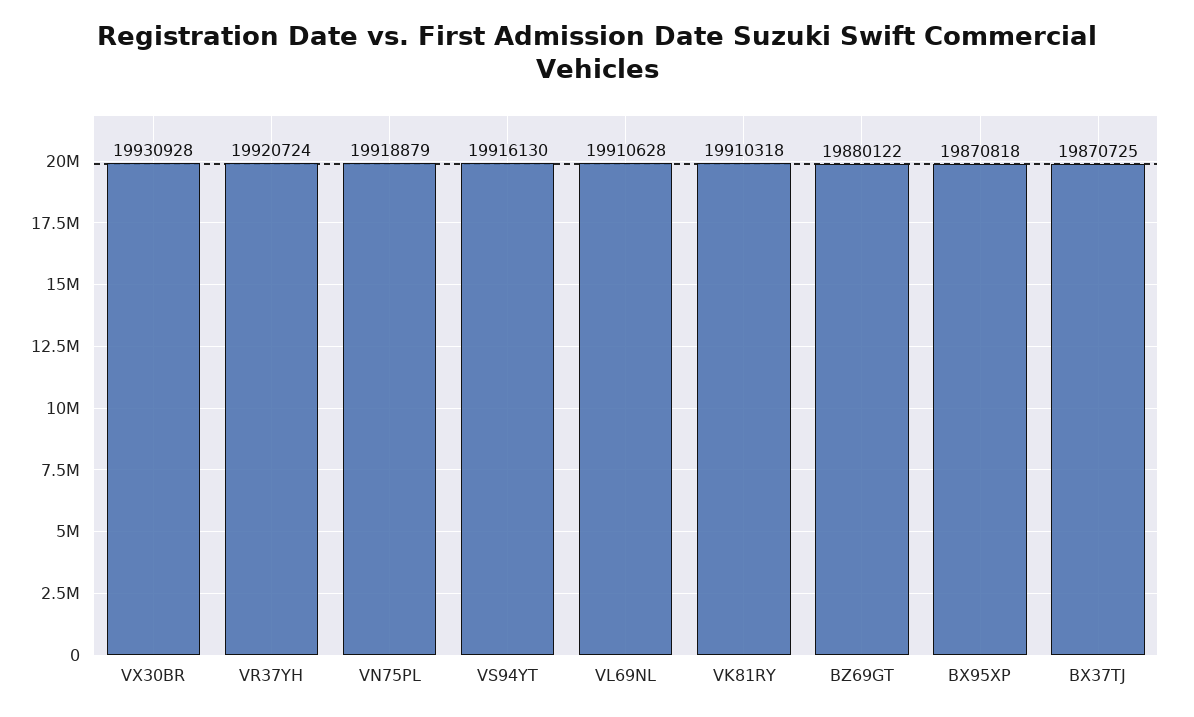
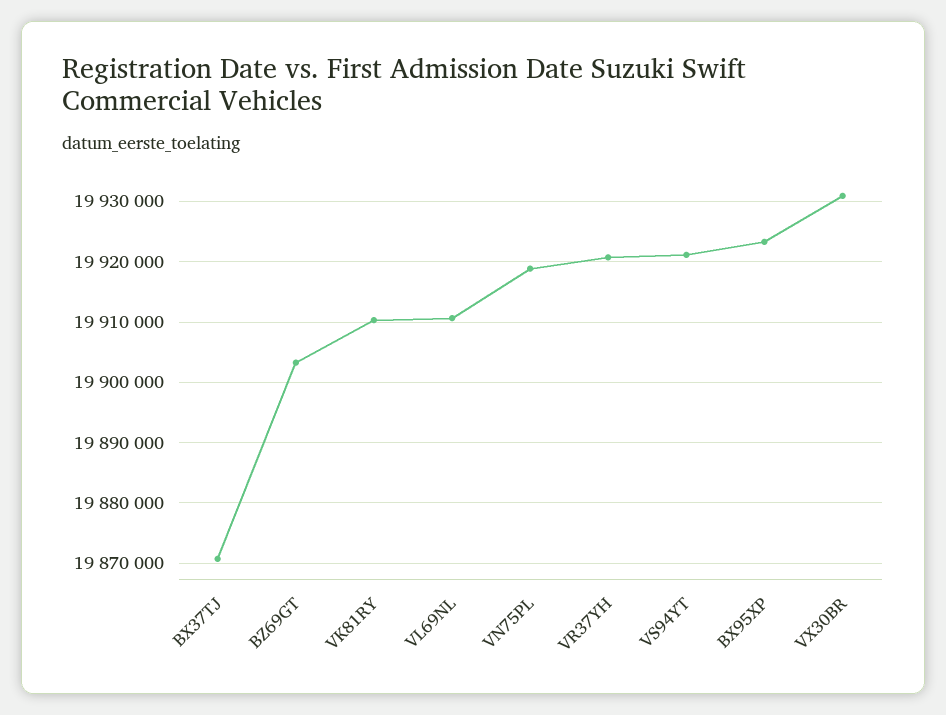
  {
    "VX30BR": 19930928,
    "VR37YH": 19920724,
    "VN75PL": 19918879,
-   "VS94YT": 19916130,
+   "VS94YT": 19921000,
    "VL69NL": 19910628,
    "VK81RY": 19910318,
-   "BZ69GT": 19880122,
+   "BZ69GT": 19903000,
-   "BX95XP": 19870818,
+   "BX95XP": 19923000,
    "BX37TJ": 19870725
  }

